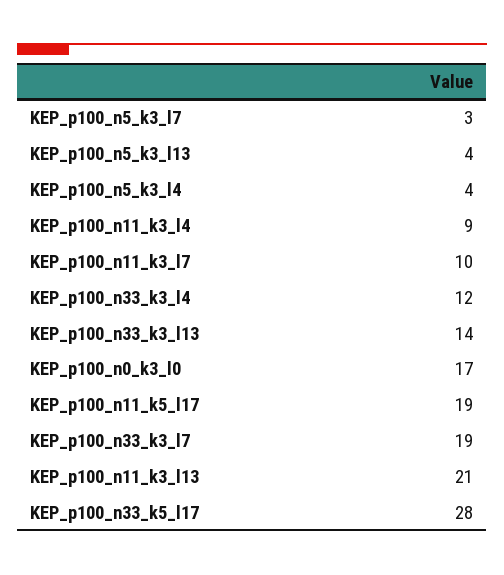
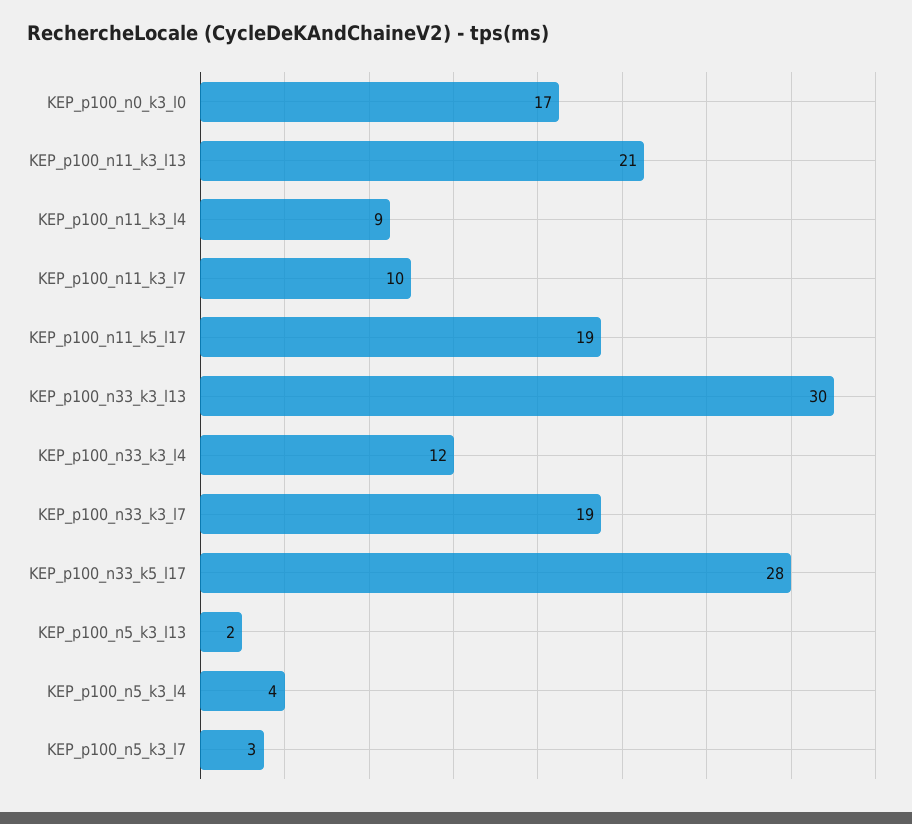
  {
    "KEP_p100_n5_k3_l7": 3,
-   "KEP_p100_n5_k3_l13": 4,
+   "KEP_p100_n5_k3_l13": 2,
    "KEP_p100_n5_k3_l4": 4,
    "KEP_p100_n11_k3_l4": 9,
    "KEP_p100_n11_k3_l7": 10,
    "KEP_p100_n33_k3_l4": 12,
-   "KEP_p100_n33_k3_l13": 14,
+   "KEP_p100_n33_k3_l13": 30,
    "KEP_p100_n0_k3_l0": 17,
    "KEP_p100_n11_k5_l17": 19,
    "KEP_p100_n33_k3_l7": 19,
    "KEP_p100_n11_k3_l13": 21,
    "KEP_p100_n33_k5_l17": 28
  }

